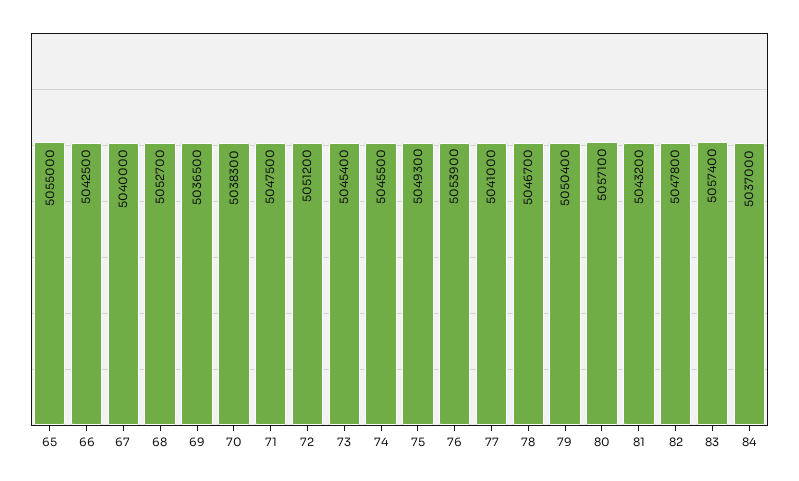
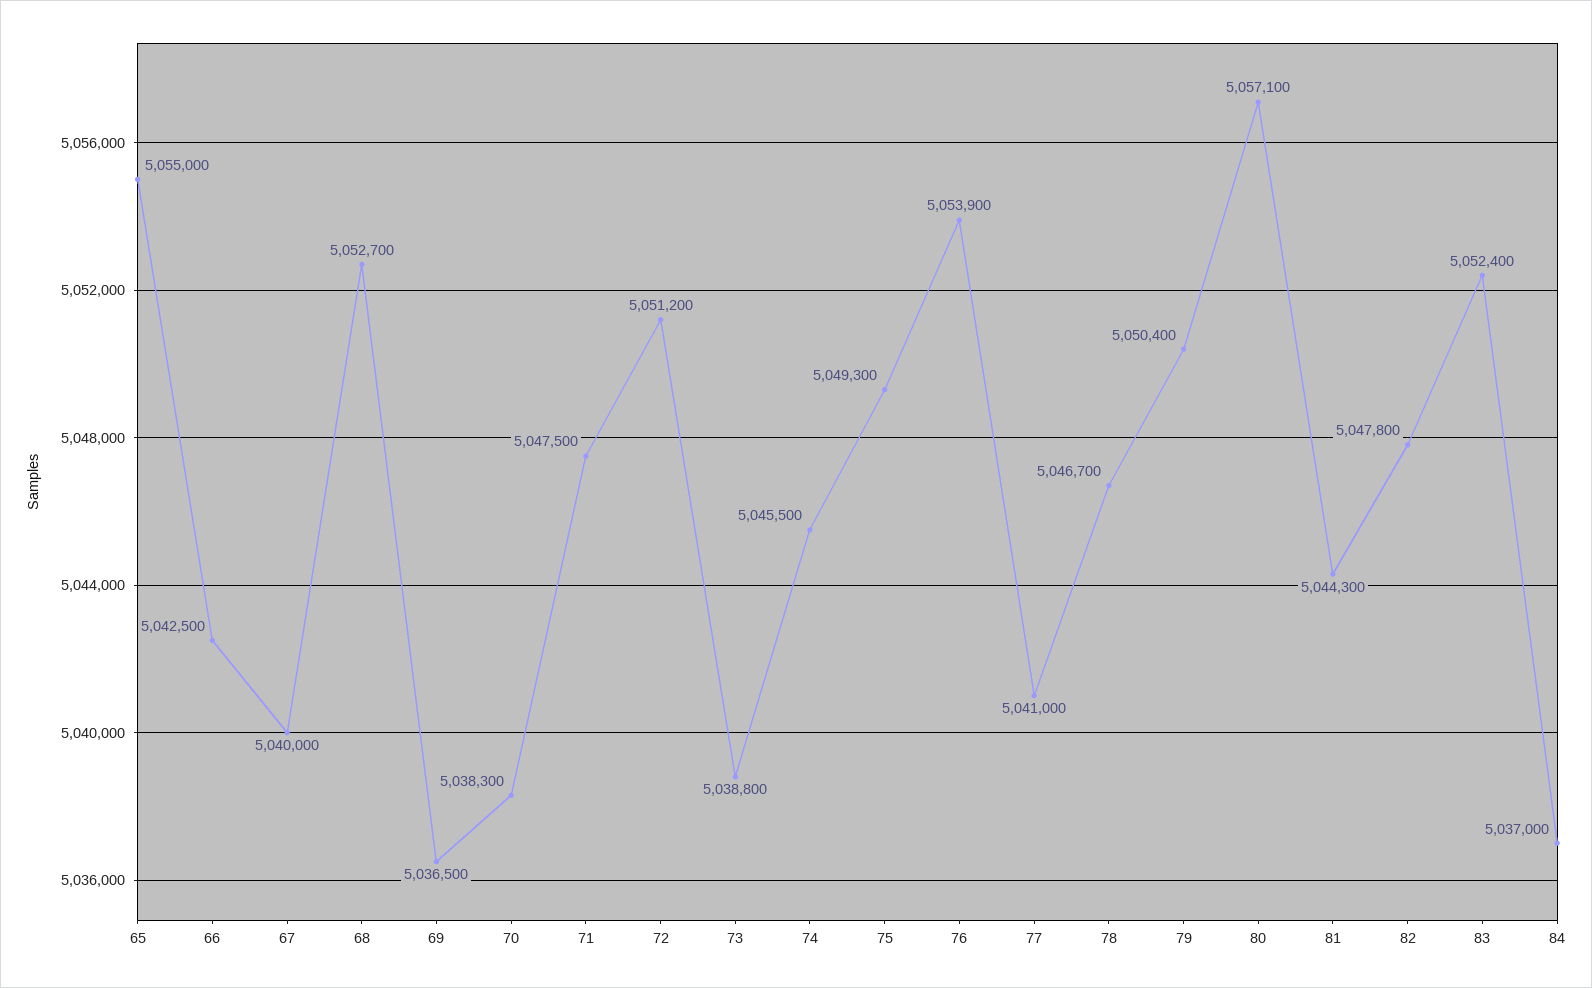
  {
    "65": 5055000,
    "66": 5042500,
    "67": 5040000,
    "68": 5052700,
    "69": 5036500,
    "70": 5038300,
    "71": 5047500,
    "72": 5051200,
-   "73": 5045400,
+   "73": 5038800,
    "74": 5045500,
    "75": 5049300,
    "76": 5053900,
    "77": 5041000,
    "78": 5046700,
    "79": 5050400,
    "80": 5057100,
-   "81": 5043200,
+   "81": 5044300,
    "82": 5047800,
-   "83": 5057400,
+   "83": 5052400,
    "84": 5037000
  }

